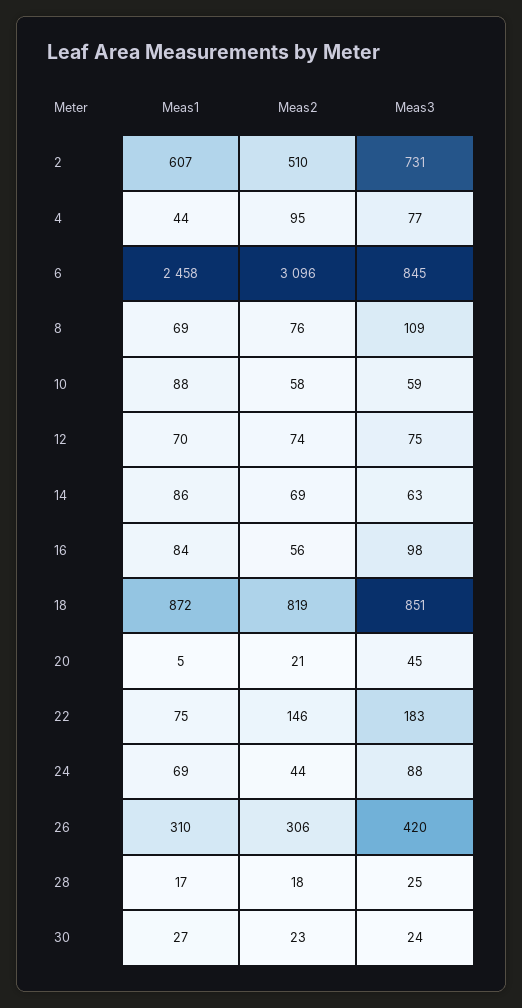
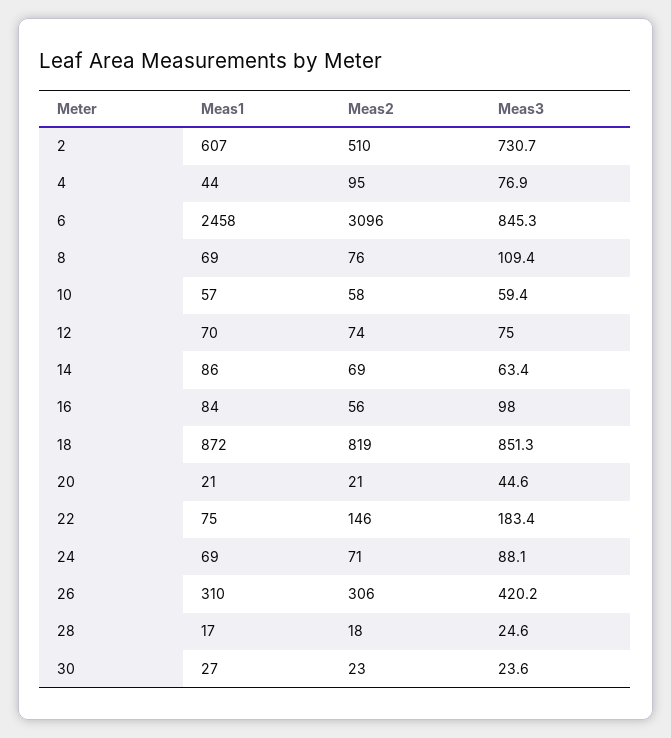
  {
    "Meas1": {
      "2": 607,
      "4": 44,
      "6": 2458,
      "8": 69,
-     "10": 88,
+     "10": 57,
      "12": 70,
      "14": 86,
      "16": 84,
      "18": 872,
-     "20": 5,
+     "20": 21,
      "22": 75,
      "24": 69,
      "26": 310,
      "28": 17,
      "30": 27
    },
    "Meas2": {
      "2": 510,
      "4": 95,
      "6": 3096,
      "8": 76,
      "10": 58,
      "12": 74,
      "14": 69,
      "16": 56,
      "18": 819,
      "20": 21,
      "22": 146,
-     "24": 44,
+     "24": 71,
      "26": 306,
      "28": 18,
      "30": 23
    },
    "Meas3": {
      "2": 730.7,
      "4": 76.9,
      "6": 845.3,
      "8": 109.4,
      "10": 59.4,
      "12": 75,
      "14": 63.4,
      "16": 98,
      "18": 851.3,
      "20": 44.6,
      "22": 183.4,
      "24": 88.1,
      "26": 420.2,
      "28": 24.6,
      "30": 23.6
    }
  }

